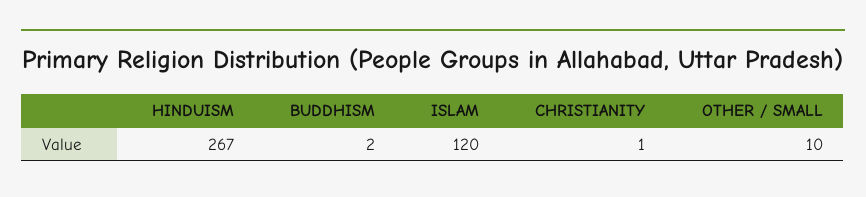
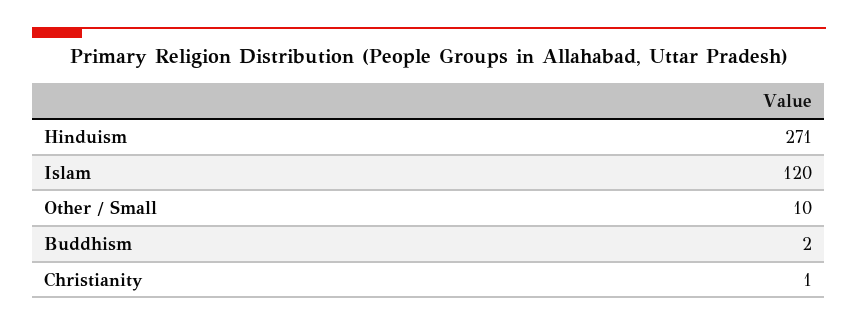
  {
-   "HINDUISM": 267,
+   "HINDUISM": 271,
    "BUDDHISM": 2,
    "ISLAM": 120,
    "CHRISTIANITY": 1,
    "OTHER / SMALL": 10
  }

